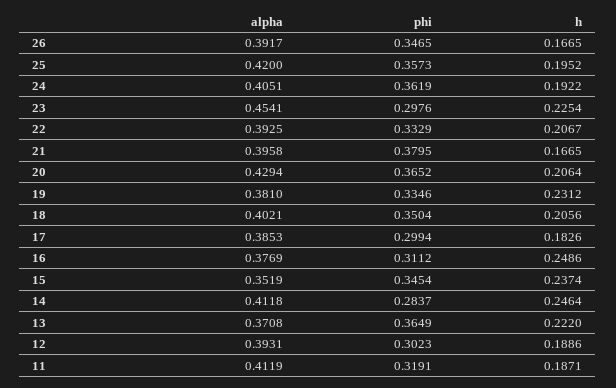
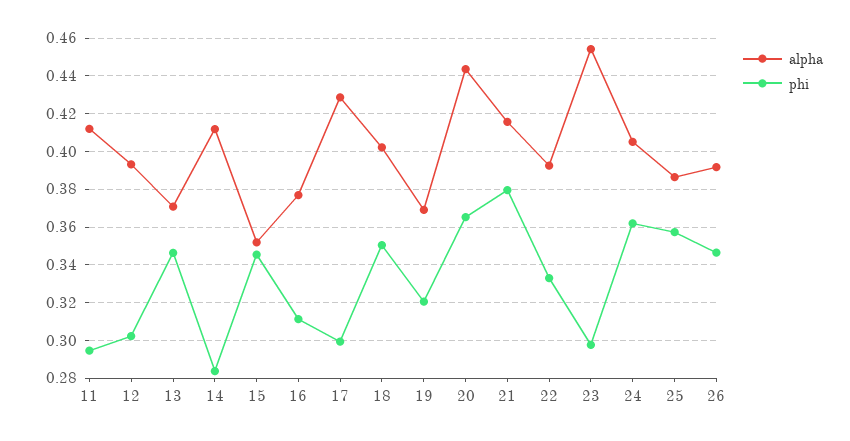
  {
    "alpha": {
      "26": 0.3917,
-     "25": 0.42,
+     "25": 0.385,
      "24": 0.4051,
      "23": 0.4541,
      "22": 0.3925,
-     "21": 0.3958,
+     "21": 0.415,
-     "20": 0.4294,
+     "20": 0.445,
-     "19": 0.381,
+     "19": 0.37,
      "18": 0.4021,
-     "17": 0.3853,
+     "17": 0.43,
      "16": 0.3769,
      "15": 0.3519,
      "14": 0.4118,
      "13": 0.3708,
      "12": 0.3931,
      "11": 0.4119
    },
    "phi": {
      "26": 0.3465,
      "25": 0.3573,
      "24": 0.3619,
      "23": 0.2976,
      "22": 0.3329,
      "21": 0.3795,
      "20": 0.3652,
-     "19": 0.3346,
+     "19": 0.32,
      "18": 0.3504,
      "17": 0.2994,
      "16": 0.3112,
      "15": 0.3454,
      "14": 0.2837,
-     "13": 0.3649,
+     "13": 0.345,
      "12": 0.3023,
-     "11": 0.3191
+     "11": 0.295
-   },
+   }
-   "h": {
-     "26": 0.1665,
-     "25": 0.1952,
-     "24": 0.1922,
-     "23": 0.2254,
-     "22": 0.2067,
-     "21": 0.1665,
-     "20": 0.2064,
-     "19": 0.2312,
-     "18": 0.2056,
-     "17": 0.1826,
-     "16": 0.2486,
-     "15": 0.2374,
-     "14": 0.2464,
-     "13": 0.222,
-     "12": 0.1886,
-     "11": 0.1871
-   }
  }

